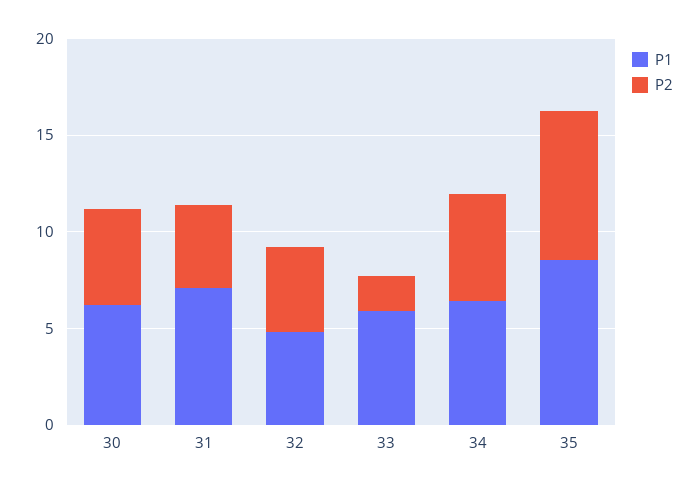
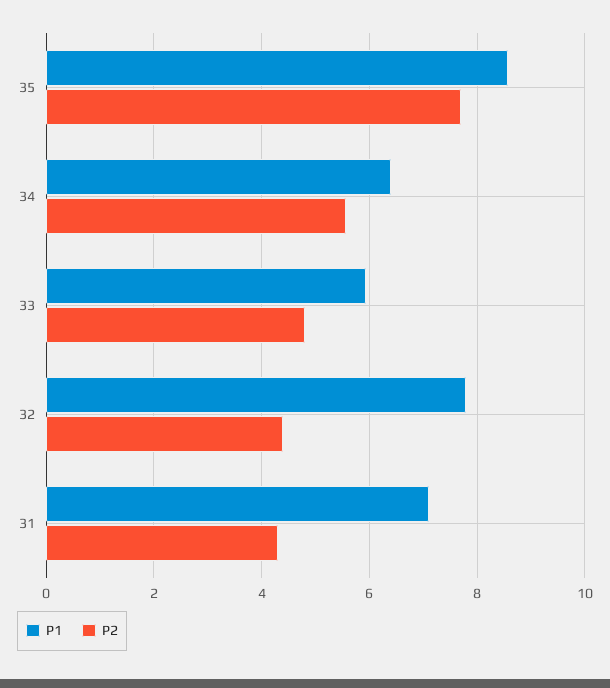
  {
    "P1": {
-     "30": 6,
      "31": 7.2,
-     "32": 5,
+     "32": 7.8,
      "33": 6,
      "34": 6.4,
      "35": 8.6
    },
    "P2": {
-     "30": 5,
      "31": 4.4,
      "32": 4.4,
-     "33": 2,
+     "33": 4.8,
      "34": 5.6,
      "35": 7.8
    }
  }

